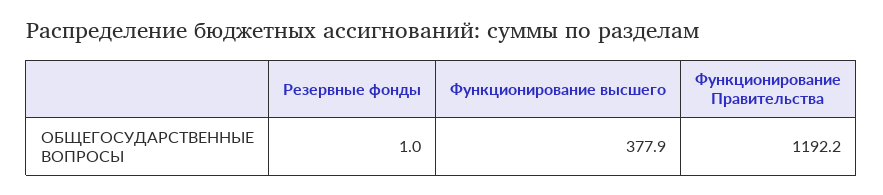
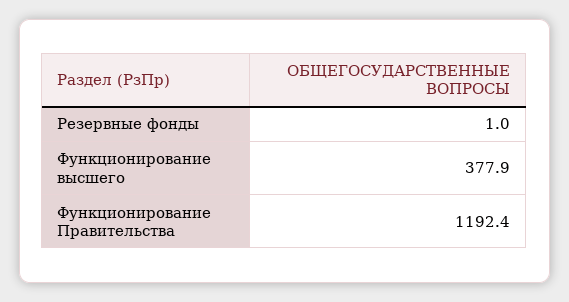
  {
    "Резервные фонды": 1,
    "Функционирование высшего": 377.9,
-   "Функционирование Правительства": 1192.2
+   "Функционирование Правительства": 1192.4
  }

